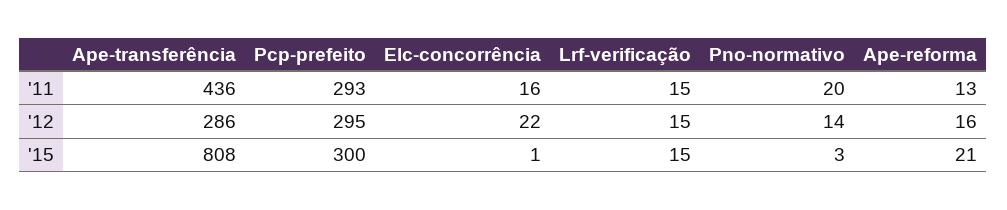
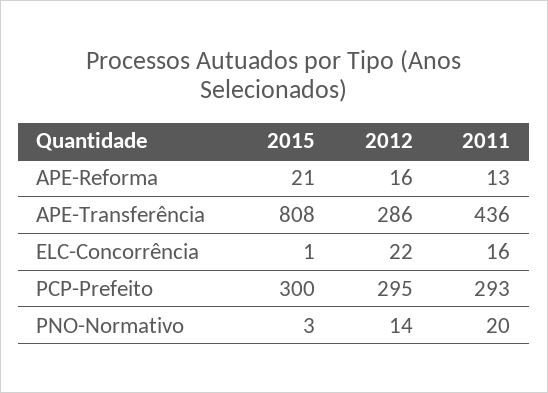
  {
    "Ape-transferência": {
      "'11": 436,
      "'12": 286,
      "'15": 808
    },
    "Pcp-prefeito": {
      "'11": 293,
      "'12": 295,
      "'15": 300
    },
    "Elc-concorrência": {
      "'11": 16,
      "'12": 22,
      "'15": 1
    },
-   "Lrf-verificação": {
-     "'11": 15,
-     "'12": 15,
-     "'15": 15
-   },
    "Pno-normativo": {
      "'11": 20,
      "'12": 14,
      "'15": 3
    },
    "Ape-reforma": {
      "'11": 13,
      "'12": 16,
      "'15": 21
    }
  }

